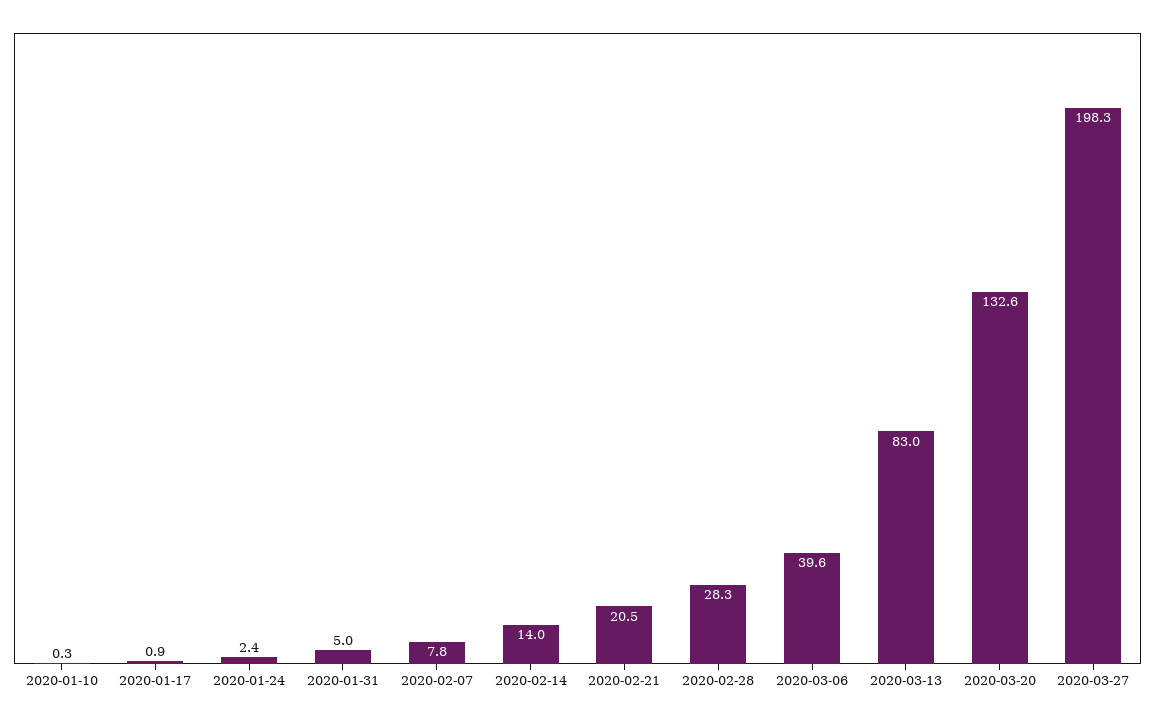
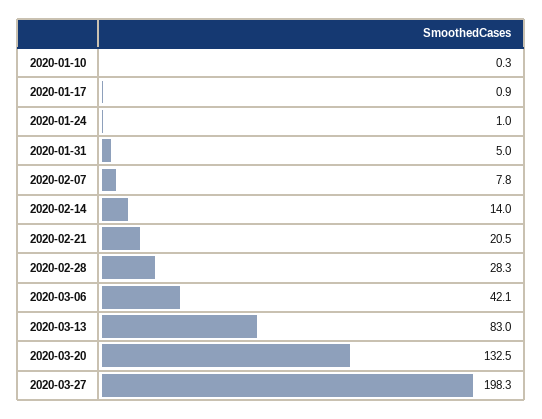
  {
    "2020-01-10": 0.3,
    "2020-01-17": 0.9,
-   "2020-01-24": 2.4,
+   "2020-01-24": 1,
    "2020-01-31": 5,
    "2020-02-07": 7.8,
    "2020-02-14": 14,
    "2020-02-21": 20.5,
    "2020-02-28": 28.3,
-   "2020-03-06": 39.6,
+   "2020-03-06": 42.1,
    "2020-03-13": 83,
-   "2020-03-20": 132.6,
+   "2020-03-20": 132.5,
    "2020-03-27": 198.3
  }

